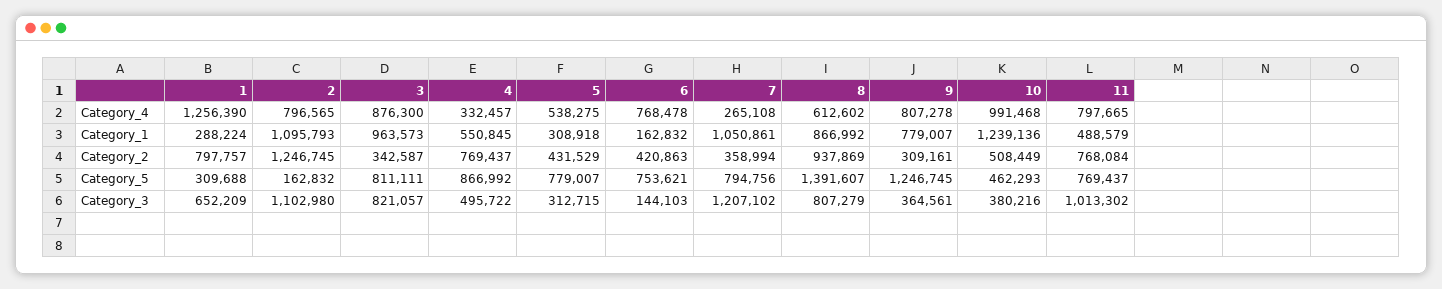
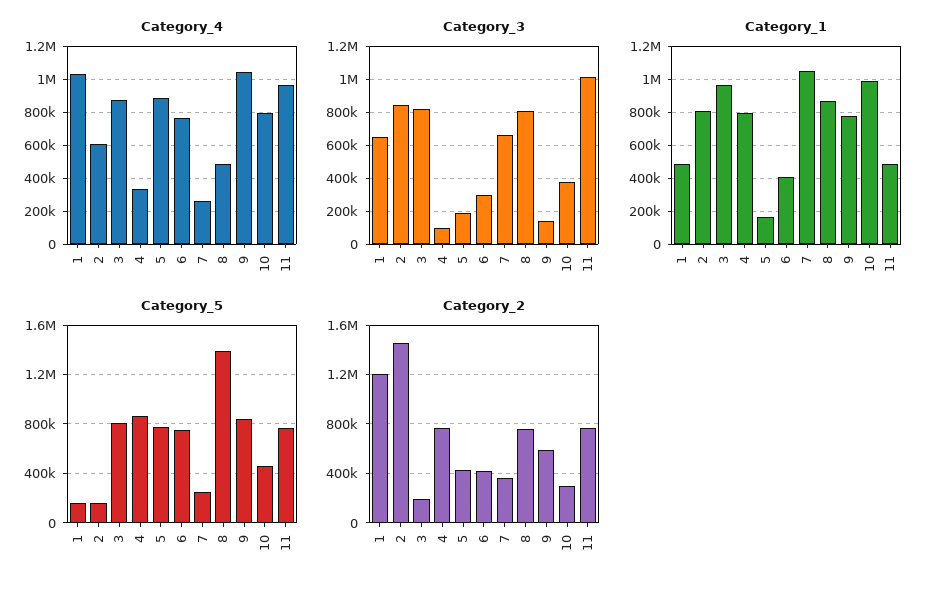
  {
    "Category_4": {
-     "1": 1256390,
+     "1": 1050000,
-     "2": 796565,
+     "2": 600000,
      "3": 876300,
      "4": 332457,
-     "5": 538275,
+     "5": 900000,
      "6": 768478,
      "7": 265108,
-     "8": 612602,
+     "8": 500000,
-     "9": 807278,
+     "9": 1050000,
-     "10": 991468,
+     "10": 800000,
-     "11": 797665
+     "11": 950000
    },
    "Category_1": {
-     "1": 288224,
+     "1": 500000,
-     "2": 1095793,
+     "2": 800000,
      "3": 963573,
-     "4": 550845,
+     "4": 800000,
-     "5": 308918,
+     "5": 150000,
-     "6": 162832,
+     "6": 400000,
      "7": 1050861,
      "8": 866992,
      "9": 779007,
-     "10": 1239136,
+     "10": 1000000,
      "11": 488579
    },
    "Category_2": {
-     "1": 797757,
+     "1": 1200000,
-     "2": 1246745,
+     "2": 1450000,
-     "3": 342587,
+     "3": 200000,
      "4": 769437,
      "5": 431529,
      "6": 420863,
      "7": 358994,
-     "8": 937869,
+     "8": 750000,
-     "9": 309161,
+     "9": 600000,
-     "10": 508449,
+     "10": 300000,
      "11": 768084
    },
    "Category_5": {
-     "1": 309688,
+     "1": 150000,
      "2": 162832,
      "3": 811111,
      "4": 866992,
      "5": 779007,
      "6": 753621,
-     "7": 794756,
+     "7": 250000,
      "8": 1391607,
-     "9": 1246745,
+     "9": 850000,
      "10": 462293,
      "11": 769437
    },
    "Category_3": {
      "1": 652209,
-     "2": 1102980,
+     "2": 850000,
      "3": 821057,
-     "4": 495722,
+     "4": 100000,
-     "5": 312715,
+     "5": 200000,
-     "6": 144103,
+     "6": 300000,
-     "7": 1207102,
+     "7": 650000,
      "8": 807279,
-     "9": 364561,
+     "9": 150000,
      "10": 380216,
      "11": 1013302
    }
  }

